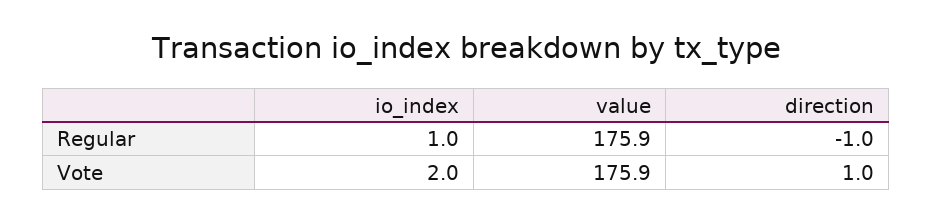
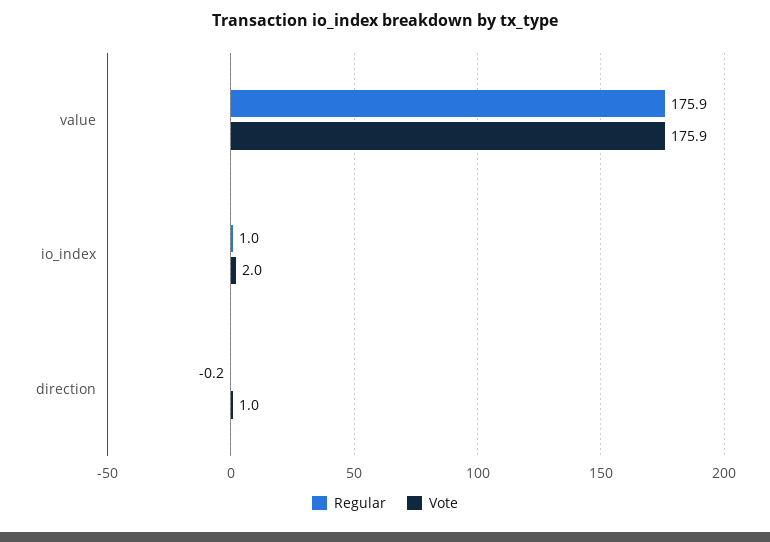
  {
    "Regular": {
      "io_index": 1,
      "value": 175.9,
-     "direction": -1
+     "direction": -0.2
    },
    "Vote": {
      "io_index": 2,
      "value": 175.9,
      "direction": 1
    }
  }

